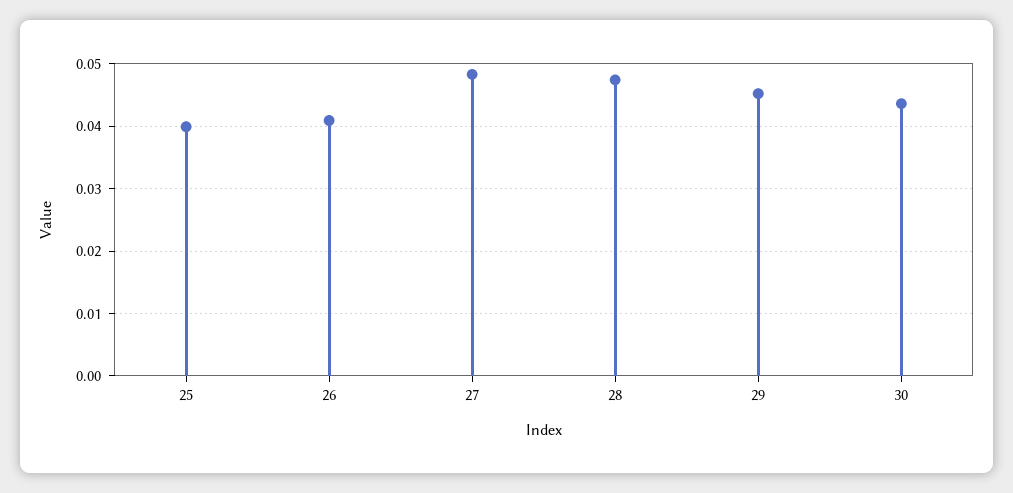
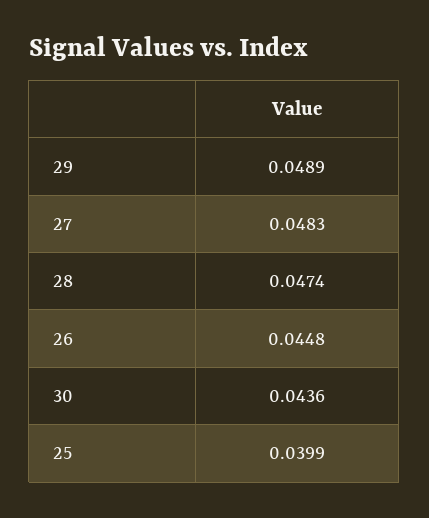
  {
    "25": 0.0399,
-   "26": 0.041,
+   "26": 0.0448,
    "27": 0.0483,
    "28": 0.0474,
-   "29": 0.045,
+   "29": 0.0489,
    "30": 0.0436
  }

